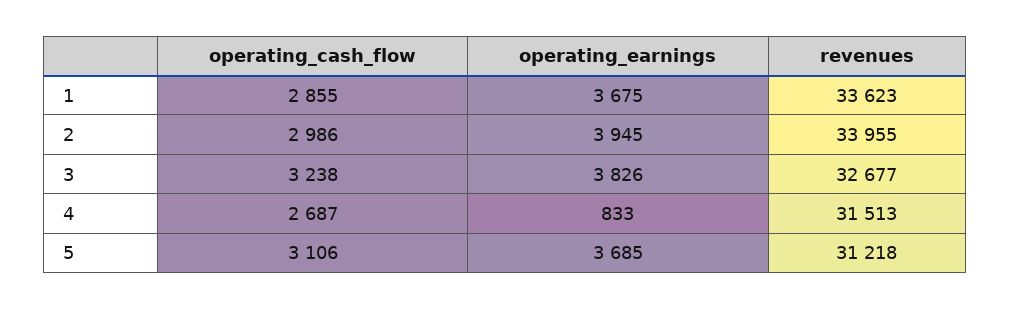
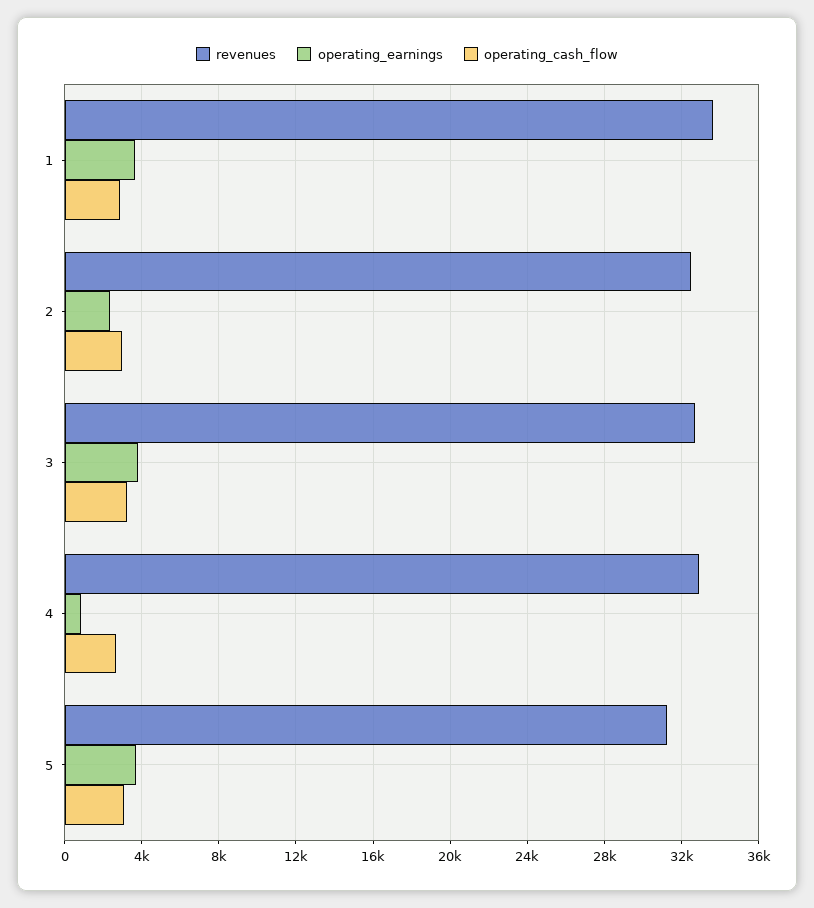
  {
    "operating_cash_flow": {
      "1": 2855,
      "2": 2986,
      "3": 3238,
      "4": 2687,
      "5": 3106
    },
    "operating_earnings": {
      "1": 3675,
-     "2": 3945,
+     "2": 2500,
      "3": 3826,
      "4": 833,
      "5": 3685
    },
    "revenues": {
      "1": 33623,
-     "2": 33955,
+     "2": 32500,
      "3": 32677,
-     "4": 31513,
+     "4": 33000,
      "5": 31218
    }
  }

